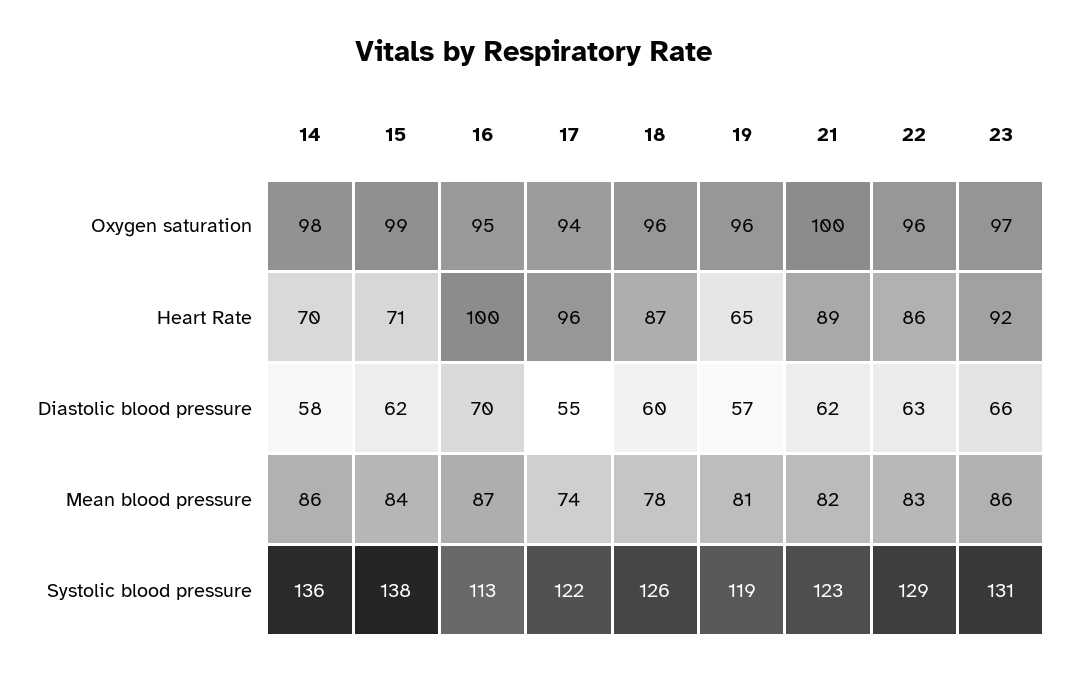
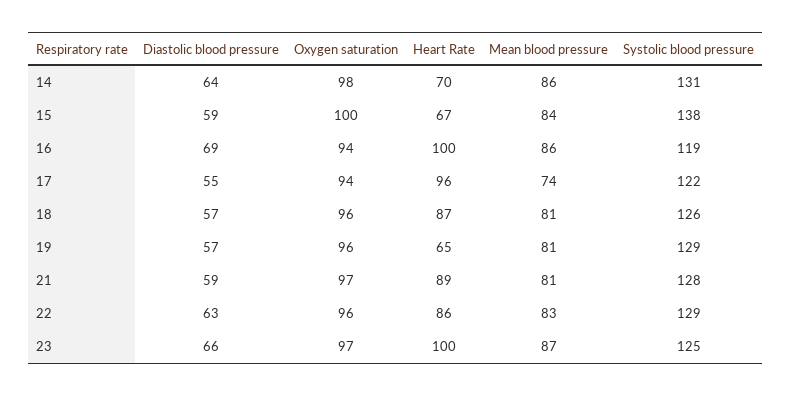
  {
    "14": {
      "Oxygen saturation": 98,
      "Heart Rate": 70,
-     "Diastolic blood pressure": 58,
+     "Diastolic blood pressure": 64,
      "Mean blood pressure": 86,
-     "Systolic blood pressure": 136
+     "Systolic blood pressure": 131
    },
    "15": {
-     "Oxygen saturation": 99,
+     "Oxygen saturation": 100,
-     "Heart Rate": 71,
+     "Heart Rate": 67,
-     "Diastolic blood pressure": 62,
+     "Diastolic blood pressure": 59,
      "Mean blood pressure": 84,
      "Systolic blood pressure": 138
    },
    "16": {
-     "Oxygen saturation": 95,
+     "Oxygen saturation": 94,
      "Heart Rate": 100,
-     "Diastolic blood pressure": 70,
+     "Diastolic blood pressure": 69,
-     "Mean blood pressure": 87,
+     "Mean blood pressure": 86,
-     "Systolic blood pressure": 113
+     "Systolic blood pressure": 119
    },
    "17": {
      "Oxygen saturation": 94,
      "Heart Rate": 96,
      "Diastolic blood pressure": 55,
      "Mean blood pressure": 74,
      "Systolic blood pressure": 122
    },
    "18": {
      "Oxygen saturation": 96,
      "Heart Rate": 87,
-     "Diastolic blood pressure": 60,
+     "Diastolic blood pressure": 57,
-     "Mean blood pressure": 78,
+     "Mean blood pressure": 81,
      "Systolic blood pressure": 126
    },
    "19": {
      "Oxygen saturation": 96,
      "Heart Rate": 65,
      "Diastolic blood pressure": 57,
      "Mean blood pressure": 81,
-     "Systolic blood pressure": 119
+     "Systolic blood pressure": 129
    },
    "21": {
-     "Oxygen saturation": 100,
+     "Oxygen saturation": 97,
      "Heart Rate": 89,
-     "Diastolic blood pressure": 62,
+     "Diastolic blood pressure": 59,
-     "Mean blood pressure": 82,
+     "Mean blood pressure": 81,
-     "Systolic blood pressure": 123
+     "Systolic blood pressure": 128
    },
    "22": {
      "Oxygen saturation": 96,
      "Heart Rate": 86,
      "Diastolic blood pressure": 63,
      "Mean blood pressure": 83,
      "Systolic blood pressure": 129
    },
    "23": {
      "Oxygen saturation": 97,
-     "Heart Rate": 92,
+     "Heart Rate": 100,
      "Diastolic blood pressure": 66,
-     "Mean blood pressure": 86,
+     "Mean blood pressure": 87,
-     "Systolic blood pressure": 131
+     "Systolic blood pressure": 125
    }
  }

